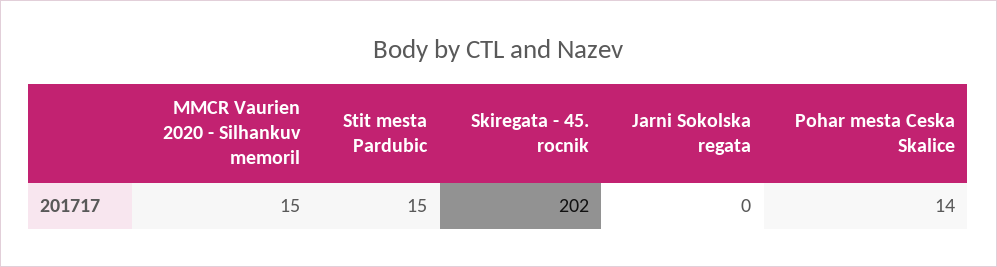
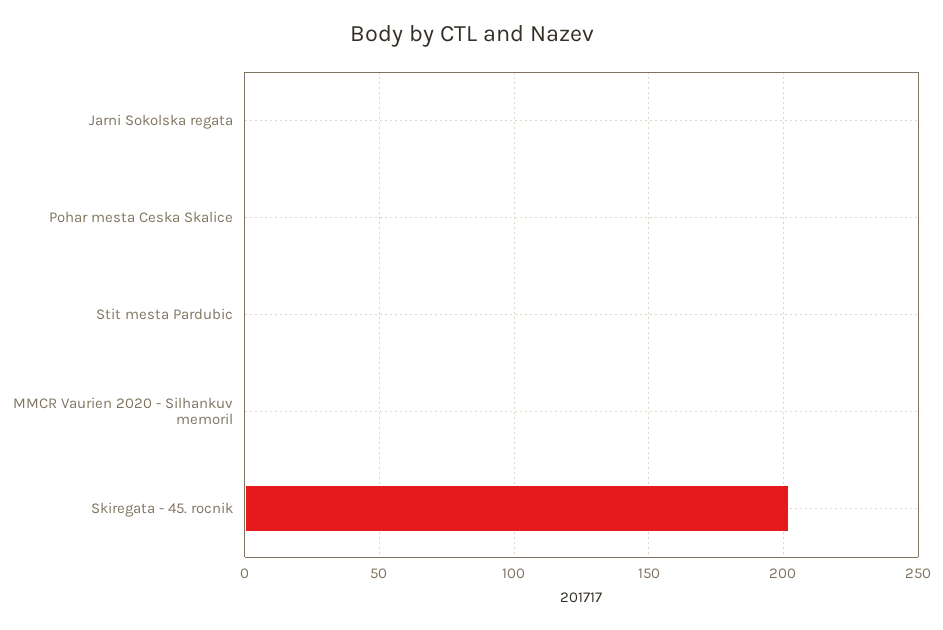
  {
-   "MMCR Vaurien 2020 - Silhankuv memoril": 15,
+   "MMCR Vaurien 2020 - Silhankuv memoril": 0,
-   "Stit mesta Pardubic": 15,
+   "Stit mesta Pardubic": 0,
    "Skiregata - 45. rocnik": 202,
    "Jarni Sokolska regata": 0,
-   "Pohar mesta Ceska Skalice": 14
+   "Pohar mesta Ceska Skalice": 0
  }

